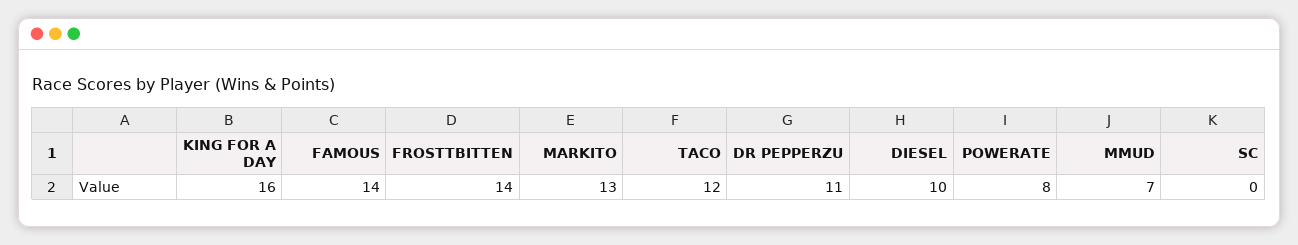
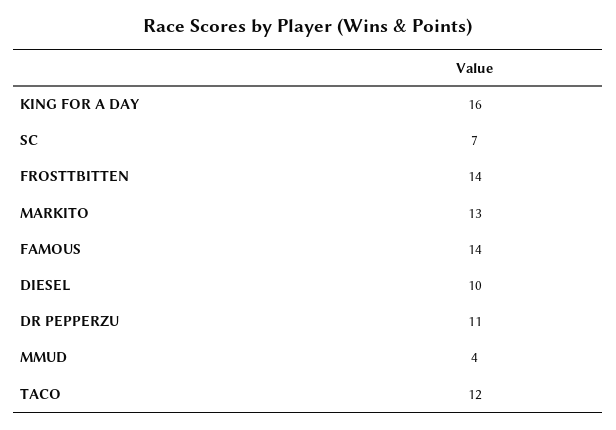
  {
    "KING FOR A DAY": 16,
    "FAMOUS": 14,
    "FROSTTBITTEN": 14,
    "MARKITO": 13,
    "TACO": 12,
    "DR PEPPERZU": 11,
    "DIESEL": 10,
-   "POWERATE": 8,
-   "MMUD": 7,
+   "MMUD": 4,
-   "SC": 0
+   "SC": 7
  }

